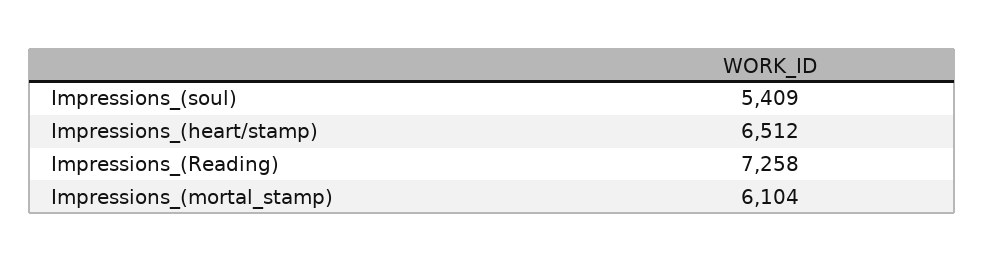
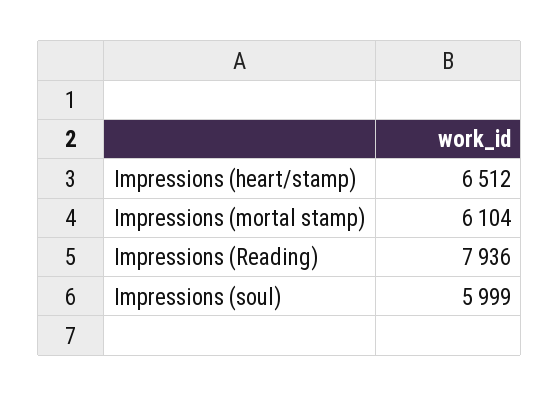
  {
-   "Impressions_(soul)": 5409,
+   "Impressions_(soul)": 5999,
    "Impressions_(heart/stamp)": 6512,
-   "Impressions_(Reading)": 7258,
+   "Impressions_(Reading)": 7936,
    "Impressions_(mortal_stamp)": 6104
  }

